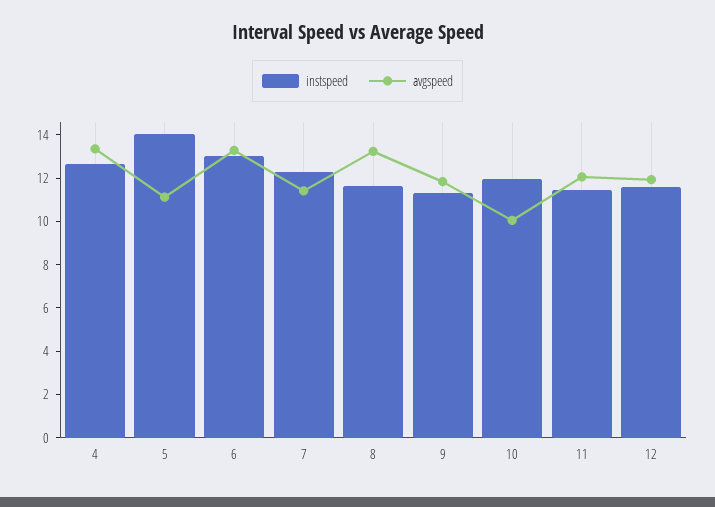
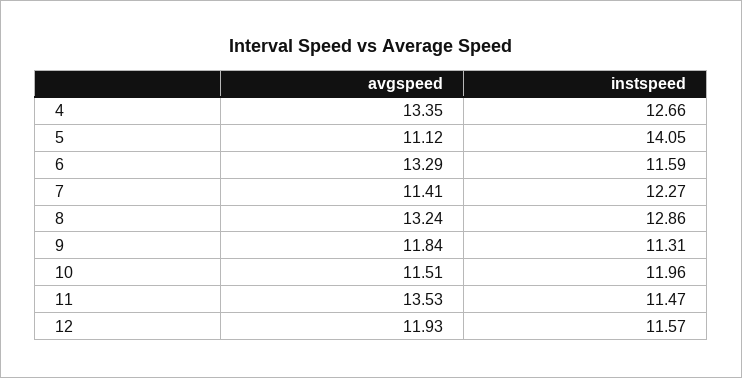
  {
    "instspeed": {
      "4": 12.66,
      "5": 14.05,
-     "6": 13,
+     "6": 11.59,
      "7": 12.27,
-     "8": 11.5,
+     "8": 12.86,
      "9": 11.31,
      "10": 11.96,
      "11": 11.47,
      "12": 11.57
    },
    "avgspeed": {
      "4": 13.35,
      "5": 11.12,
      "6": 13.29,
      "7": 11.41,
      "8": 13.24,
      "9": 11.84,
-     "10": 10,
+     "10": 11.51,
-     "11": 12,
+     "11": 13.53,
      "12": 11.93
    }
  }

